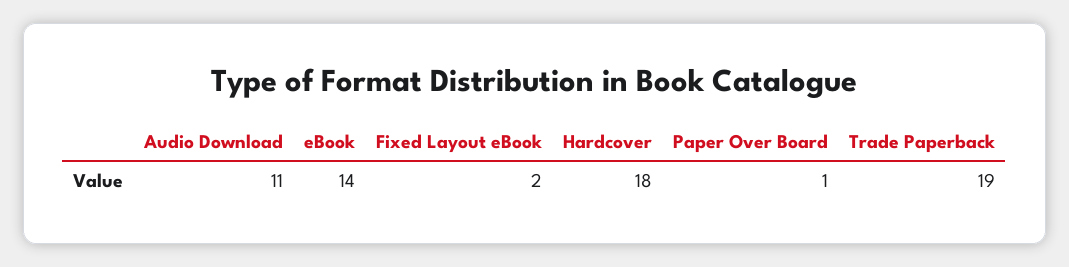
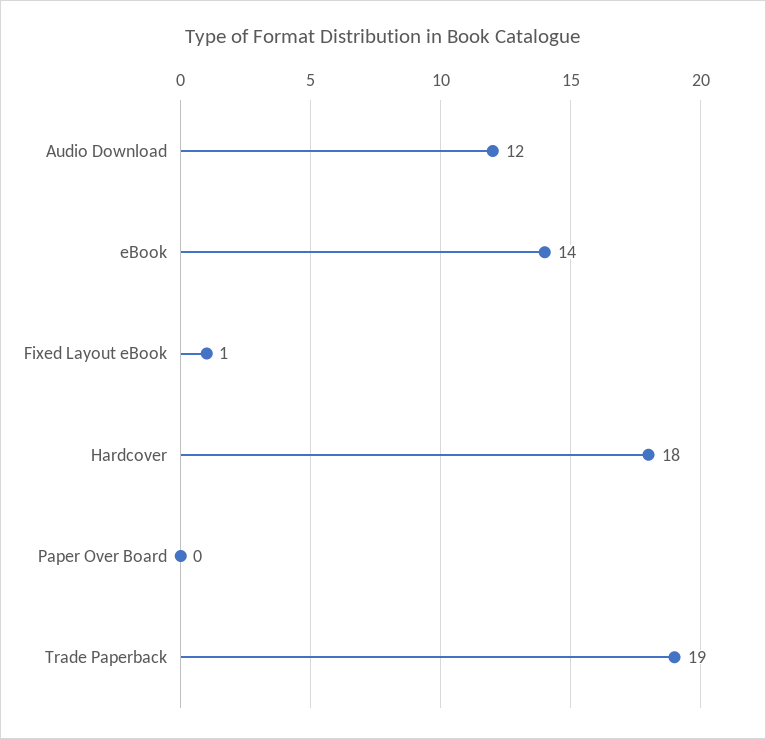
  {
-   "Audio Download": 11,
+   "Audio Download": 12,
    "eBook": 14,
-   "Fixed Layout eBook": 2,
+   "Fixed Layout eBook": 1,
    "Hardcover": 18,
-   "Paper Over Board": 1,
+   "Paper Over Board": 0,
    "Trade Paperback": 19
  }

